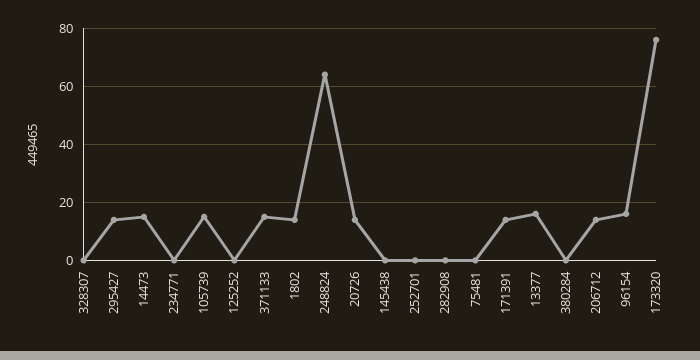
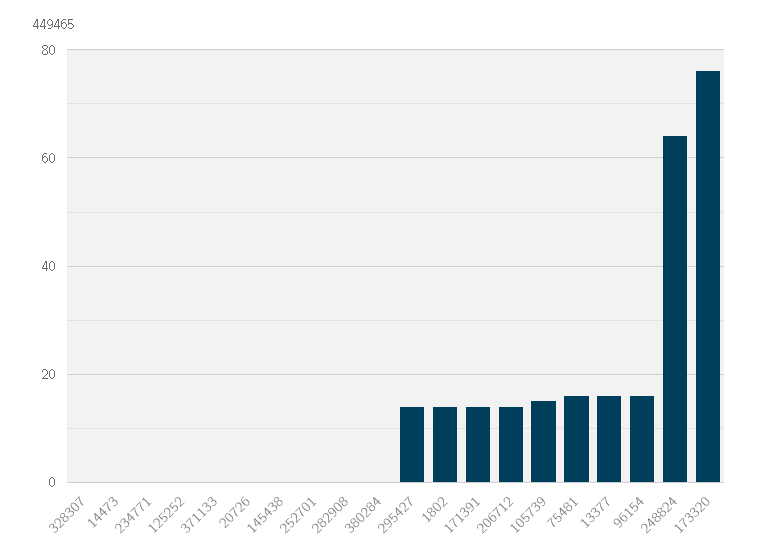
  {
    "328307": 0,
    "295427": 15,
-   "14473": 15,
+   "14473": 0,
    "234771": 0,
    "105739": 15,
    "125252": 0,
-   "371133": 15,
+   "371133": 0,
    "1802": 15,
    "248824": 65,
-   "20726": 15,
+   "20726": 0,
    "145438": 0,
    "252701": 0,
    "282908": 0,
-   "75481": 0,
+   "75481": 15,
    "171391": 15,
    "13377": 15,
    "380284": 0,
    "206712": 15,
    "96154": 15,
    "173320": 75
  }

